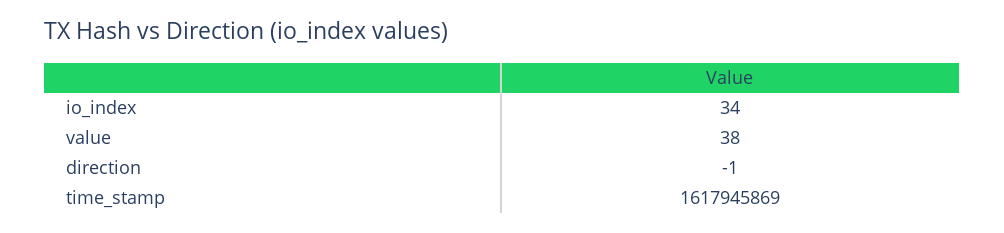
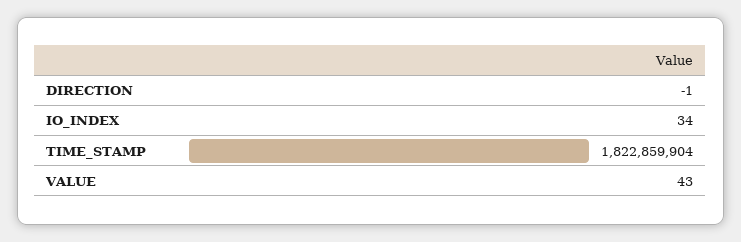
  {
    "io_index": 34,
-   "value": 38,
+   "value": 43,
    "direction": -1,
-   "time_stamp": 1617945869
+   "time_stamp": 1822859904
  }

